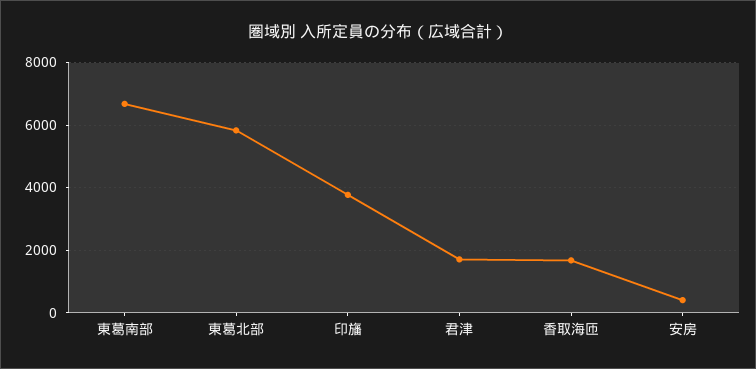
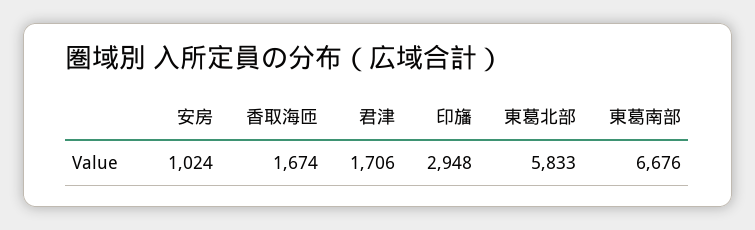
  {
    "東葛南部": 6676,
    "東葛北部": 5833,
-   "印旛": 3800,
+   "印旛": 2948,
    "君津": 1706,
    "香取海匝": 1674,
-   "安房": 400
+   "安房": 1024
  }

